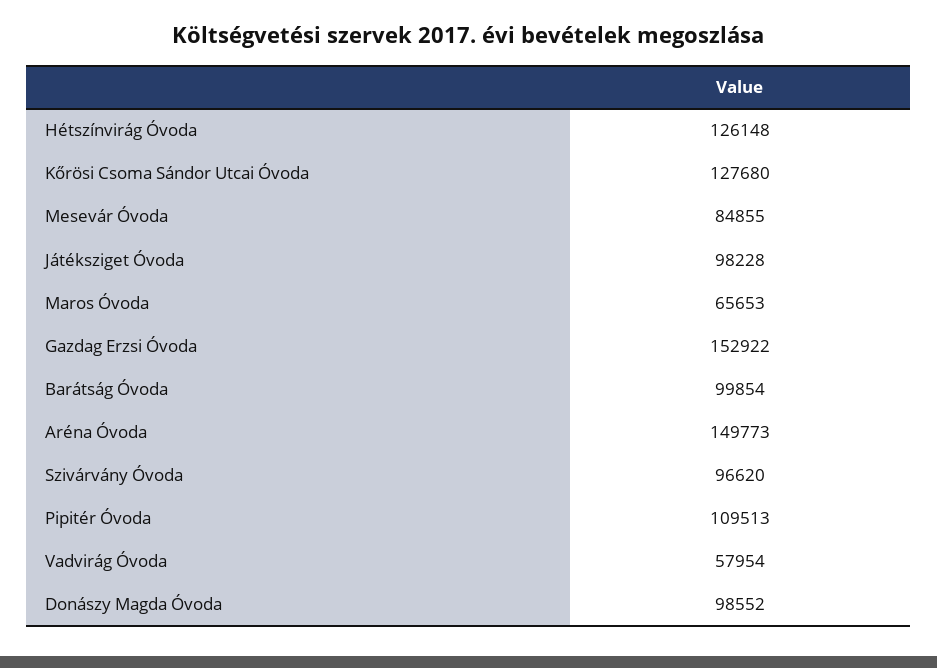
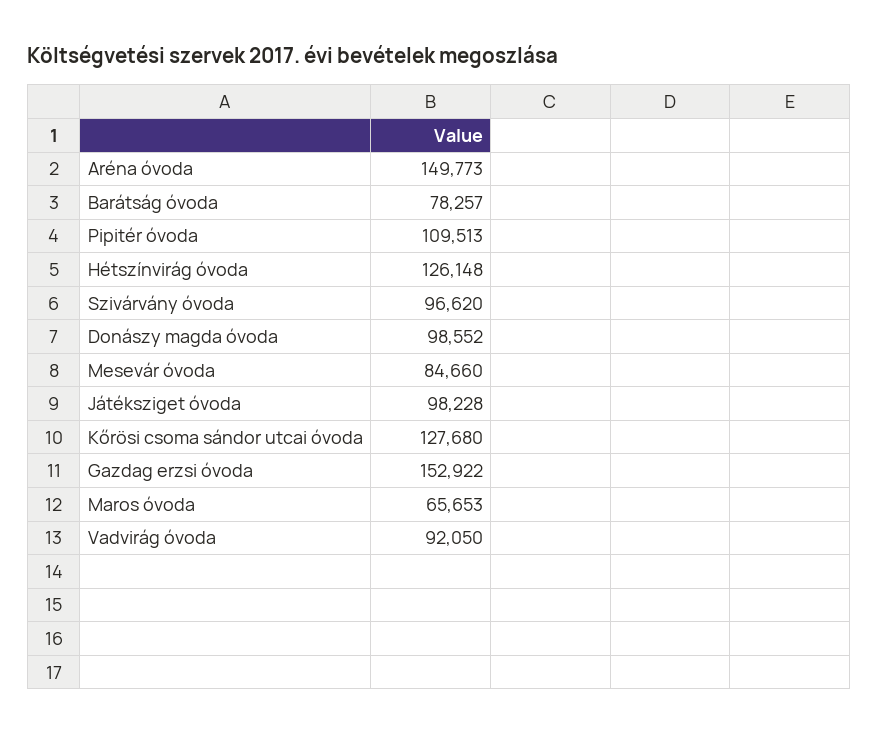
  {
    "Hétszínvirág Óvoda": 126148,
    "Kőrösi Csoma Sándor Utcai Óvoda": 127680,
-   "Mesevár Óvoda": 84855,
+   "Mesevár Óvoda": 84660,
    "Játéksziget Óvoda": 98228,
    "Maros Óvoda": 65653,
    "Gazdag Erzsi Óvoda": 152922,
-   "Barátság Óvoda": 99854,
+   "Barátság Óvoda": 78257,
    "Aréna Óvoda": 149773,
    "Szivárvány Óvoda": 96620,
    "Pipitér Óvoda": 109513,
-   "Vadvirág Óvoda": 57954,
+   "Vadvirág Óvoda": 92050,
    "Donászy Magda Óvoda": 98552
  }

